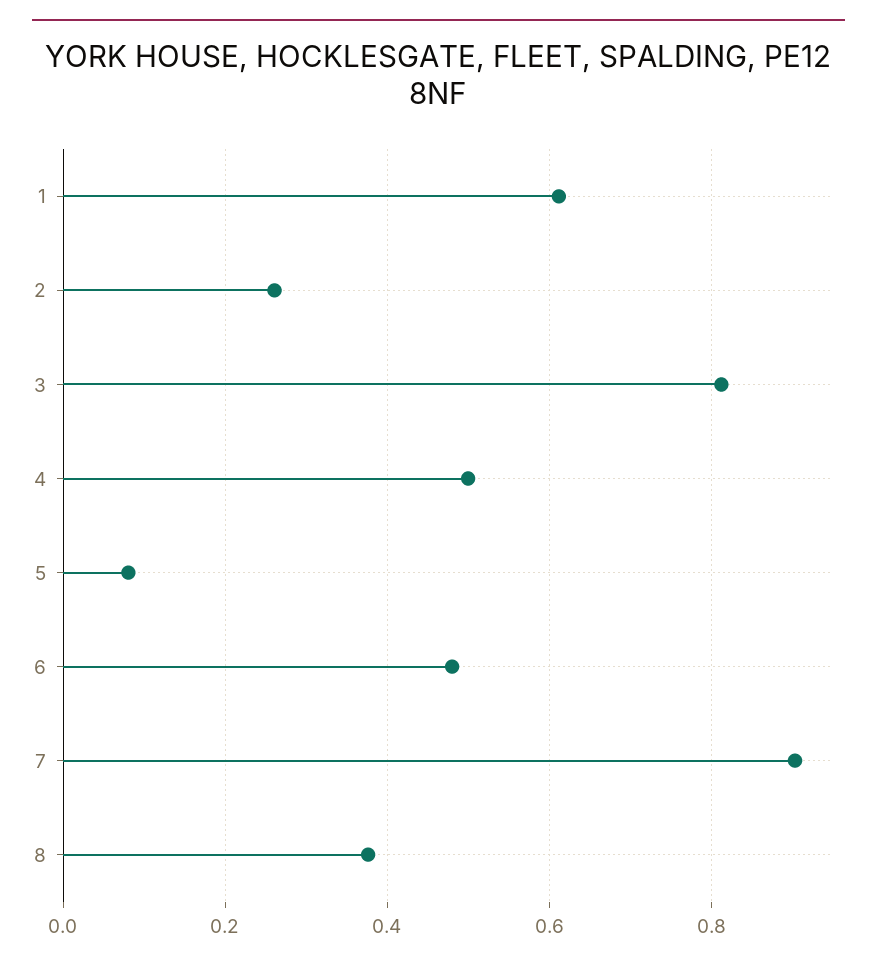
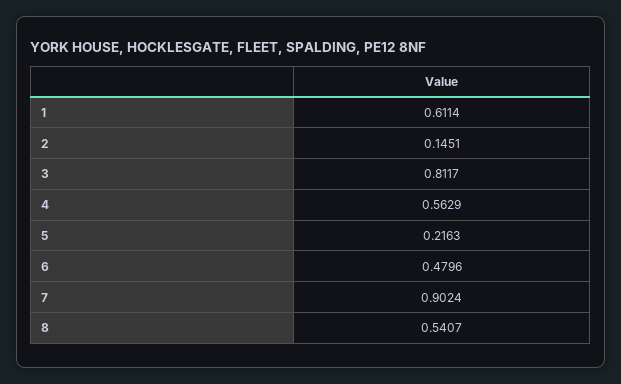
  {
    "1": 0.6114,
-   "2": 0.26,
+   "2": 0.1451,
    "3": 0.8117,
-   "4": 0.5,
+   "4": 0.5629,
-   "5": 0.08,
+   "5": 0.2163,
    "6": 0.4796,
    "7": 0.9024,
-   "8": 0.38
+   "8": 0.5407
  }

